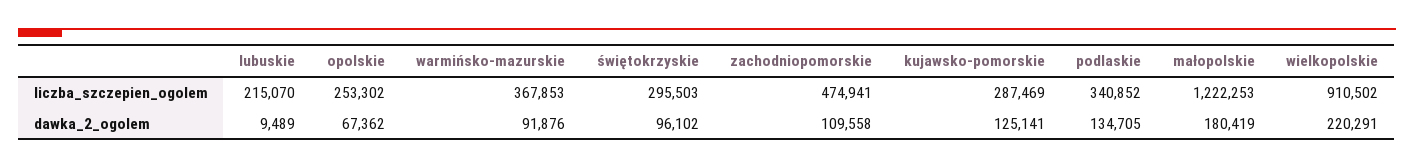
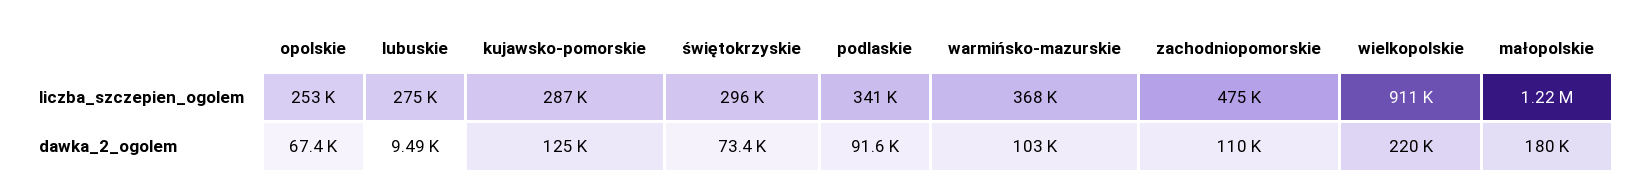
  {
    "lubuskie": {
-     "liczba_szczepien_ogolem": 215070,
+     "liczba_szczepien_ogolem": 275000,
      "dawka_2_ogolem": 9489
    },
    "opolskie": {
      "liczba_szczepien_ogolem": 253302,
      "dawka_2_ogolem": 67362
    },
    "warmińsko-mazurskie": {
      "liczba_szczepien_ogolem": 367853,
-     "dawka_2_ogolem": 91876
+     "dawka_2_ogolem": 103000
    },
    "świętokrzyskie": {
      "liczba_szczepien_ogolem": 295503,
-     "dawka_2_ogolem": 96102
+     "dawka_2_ogolem": 73400
    },
    "zachodniopomorskie": {
      "liczba_szczepien_ogolem": 474941,
      "dawka_2_ogolem": 109558
    },
    "kujawsko-pomorskie": {
      "liczba_szczepien_ogolem": 287469,
      "dawka_2_ogolem": 125141
    },
    "podlaskie": {
      "liczba_szczepien_ogolem": 340852,
-     "dawka_2_ogolem": 134705
+     "dawka_2_ogolem": 91600
    },
    "małopolskie": {
      "liczba_szczepien_ogolem": 1222253,
      "dawka_2_ogolem": 180419
    },
    "wielkopolskie": {
      "liczba_szczepien_ogolem": 910502,
      "dawka_2_ogolem": 220291
    }
  }

